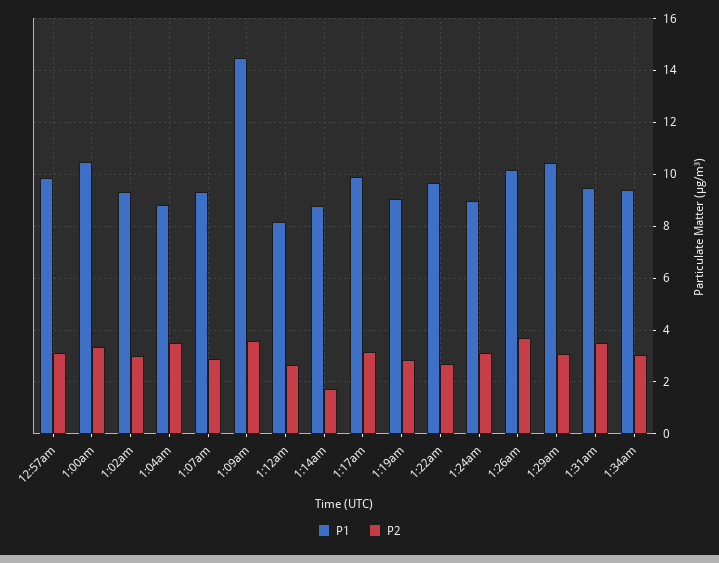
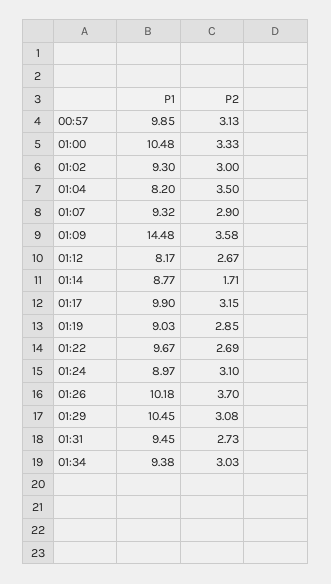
  {
    "P1": {
      "12:57am": 9.85,
      "1:00am": 10.48,
      "1:02am": 9.3,
-     "1:04am": 8.75,
+     "1:04am": 8.2,
      "1:07am": 9.32,
      "1:09am": 14.48,
      "1:12am": 8.17,
      "1:14am": 8.77,
      "1:17am": 9.9,
      "1:19am": 9.03,
      "1:22am": 9.67,
      "1:24am": 8.97,
      "1:26am": 10.18,
      "1:29am": 10.45,
      "1:31am": 9.45,
      "1:34am": 9.38
    },
    "P2": {
      "12:57am": 3.13,
      "1:00am": 3.33,
      "1:02am": 3,
      "1:04am": 3.5,
      "1:07am": 2.9,
      "1:09am": 3.58,
      "1:12am": 2.67,
      "1:14am": 1.71,
      "1:17am": 3.15,
      "1:19am": 2.85,
      "1:22am": 2.69,
      "1:24am": 3.1,
      "1:26am": 3.7,
      "1:29am": 3.08,
-     "1:31am": 3.5,
+     "1:31am": 2.73,
      "1:34am": 3.03
    }
  }

